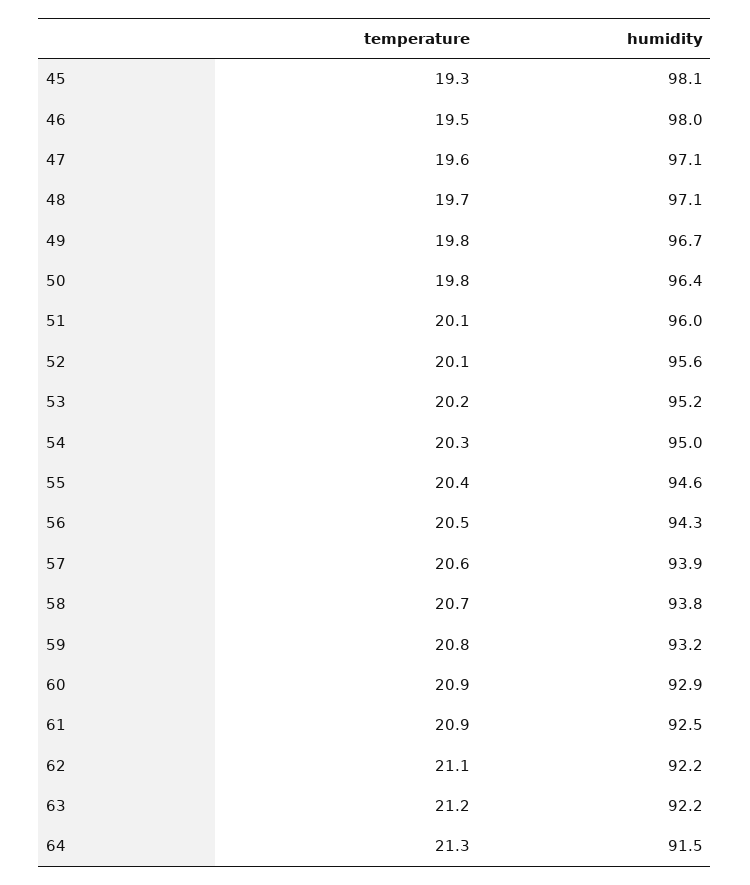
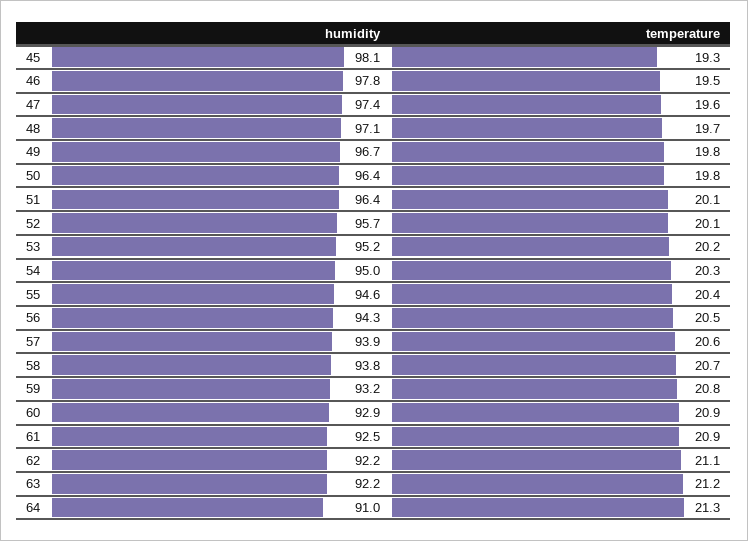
  {
    "temperature": {
      "45": 19.3,
      "46": 19.5,
      "47": 19.6,
      "48": 19.7,
      "49": 19.8,
      "50": 19.8,
      "51": 20.1,
      "52": 20.1,
      "53": 20.2,
      "54": 20.3,
      "55": 20.4,
      "56": 20.5,
      "57": 20.6,
      "58": 20.7,
      "59": 20.8,
      "60": 20.9,
      "61": 20.9,
      "62": 21.1,
      "63": 21.2,
      "64": 21.3
    },
    "humidity": {
      "45": 98.1,
-     "46": 98,
+     "46": 97.8,
-     "47": 97.1,
+     "47": 97.4,
      "48": 97.1,
      "49": 96.7,
      "50": 96.4,
-     "51": 96,
+     "51": 96.4,
-     "52": 95.6,
+     "52": 95.7,
      "53": 95.2,
      "54": 95,
      "55": 94.6,
      "56": 94.3,
      "57": 93.9,
      "58": 93.8,
      "59": 93.2,
      "60": 92.9,
      "61": 92.5,
      "62": 92.2,
      "63": 92.2,
-     "64": 91.5
+     "64": 91
    }
  }

